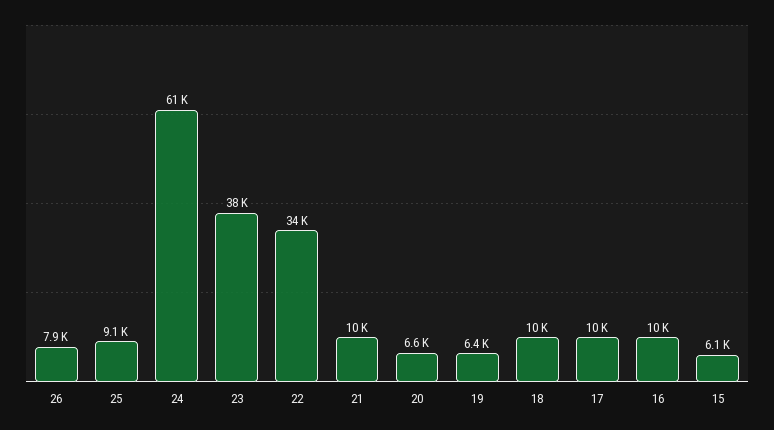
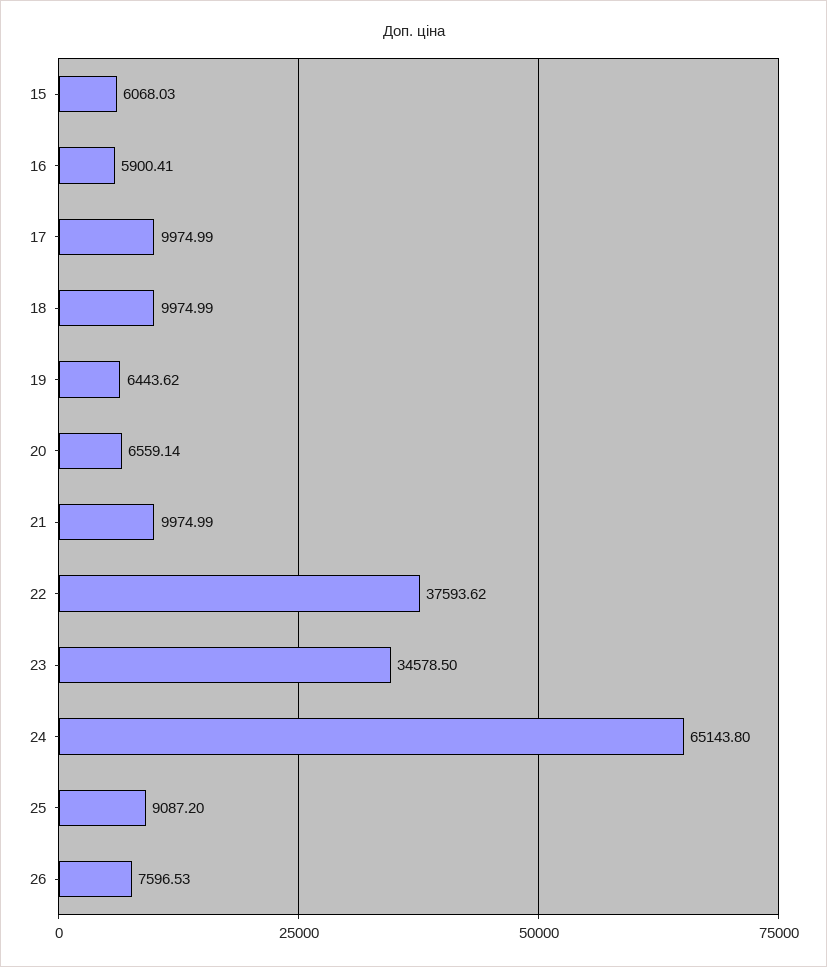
  {
-   "26": 7900,
+   "26": 7596.53,
    "25": 9087.2,
-   "24": 61000,
+   "24": 65143.8,
-   "23": 38000,
+   "23": 34578.5,
-   "22": 34000,
+   "22": 37593.62,
    "21": 9974.99,
    "20": 6559.14,
    "19": 6443.62,
    "18": 9974.99,
    "17": 9974.99,
-   "16": 10000,
+   "16": 5900.41,
    "15": 6068.03
  }

